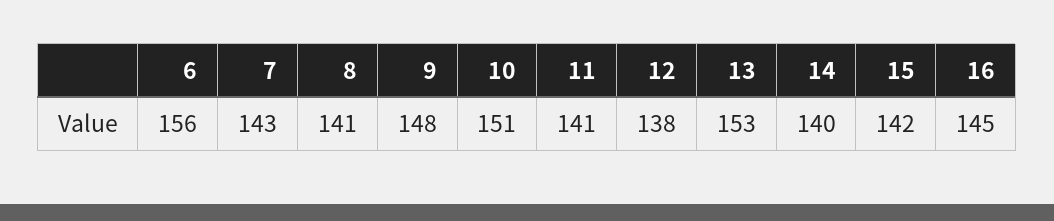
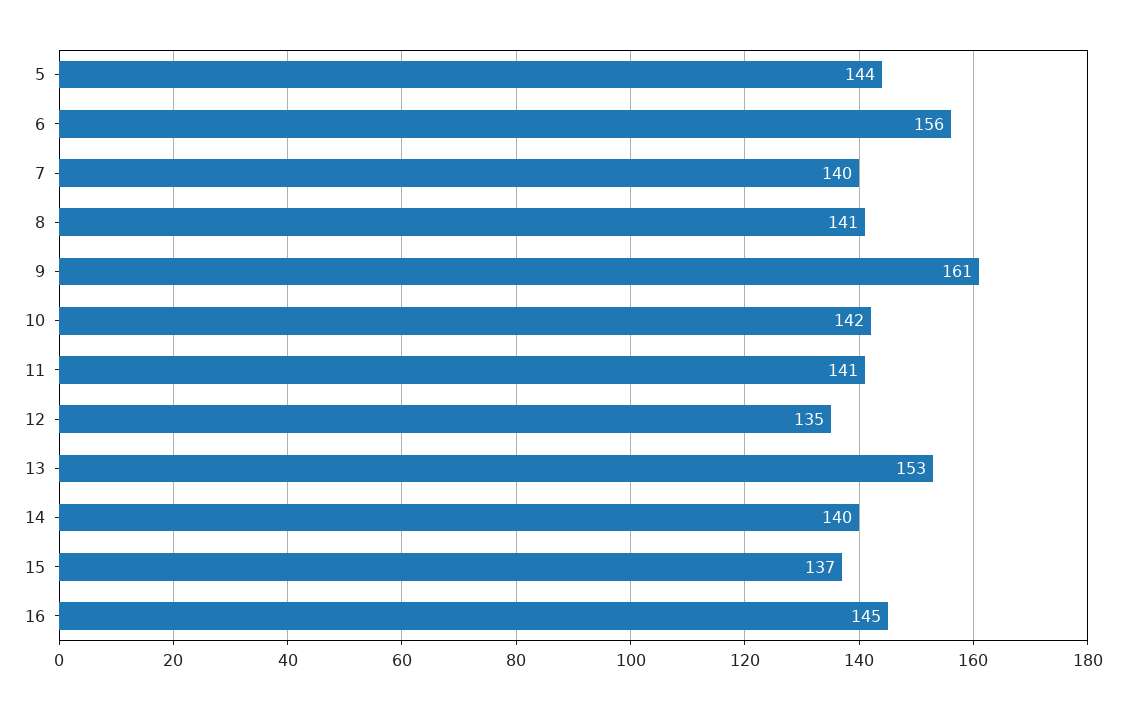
  {
    "6": 156,
-   "7": 143,
+   "7": 140,
    "8": 141,
-   "9": 148,
+   "9": 161,
-   "10": 151,
+   "10": 142,
    "11": 141,
-   "12": 138,
+   "12": 135,
    "13": 153,
    "14": 140,
-   "15": 142,
+   "15": 137,
-   "16": 145
+   "16": 145,
+   "5": 144
  }

